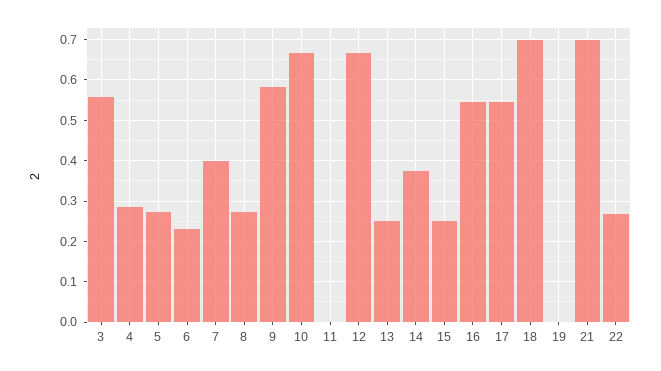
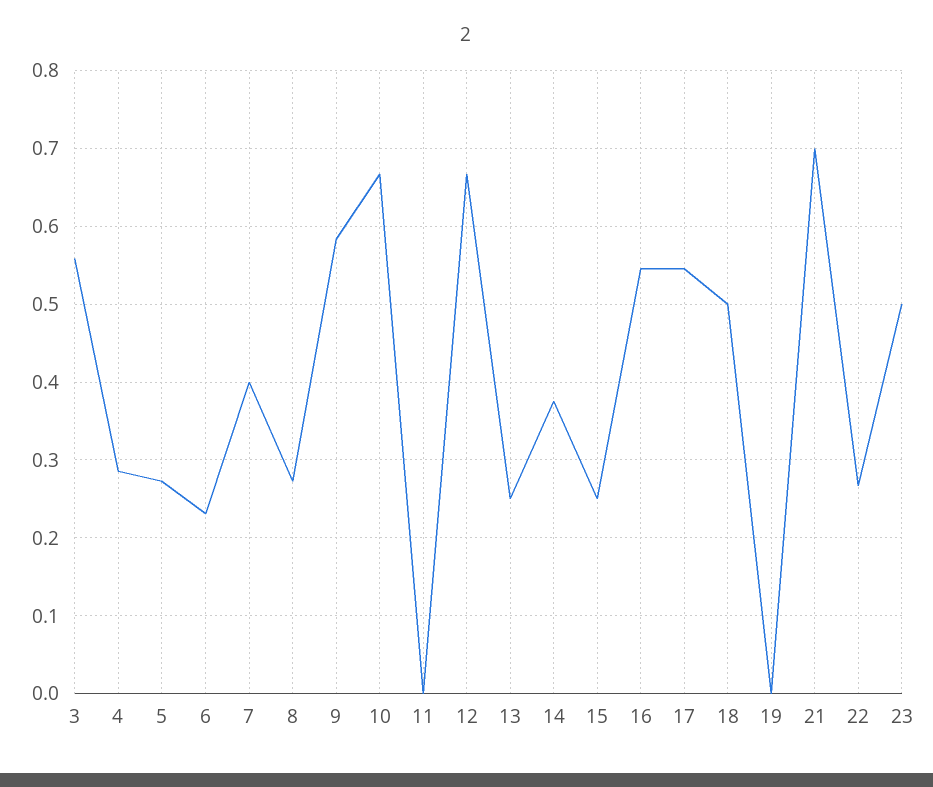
  {
    "3": 0.56,
    "4": 0.29,
    "5": 0.27,
    "6": 0.23,
    "7": 0.4,
    "8": 0.27,
    "9": 0.58,
    "10": 0.67,
    "11": 0,
    "12": 0.67,
    "13": 0.25,
    "14": 0.38,
    "15": 0.25,
    "16": 0.55,
    "17": 0.55,
-   "18": 0.7,
+   "18": 0.5,
    "19": 0,
    "21": 0.7,
-   "22": 0.27
+   "22": 0.27,
+   "23": 0.5
  }

